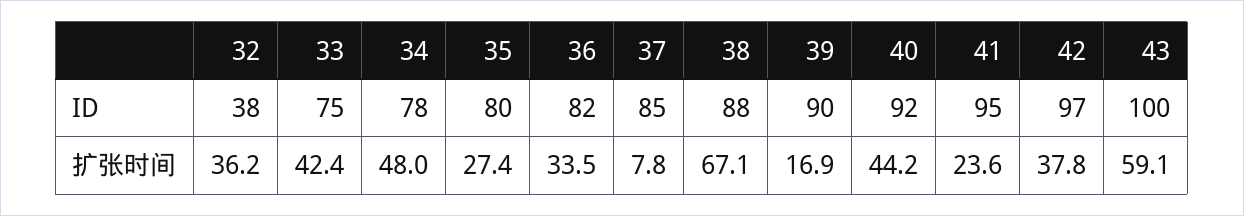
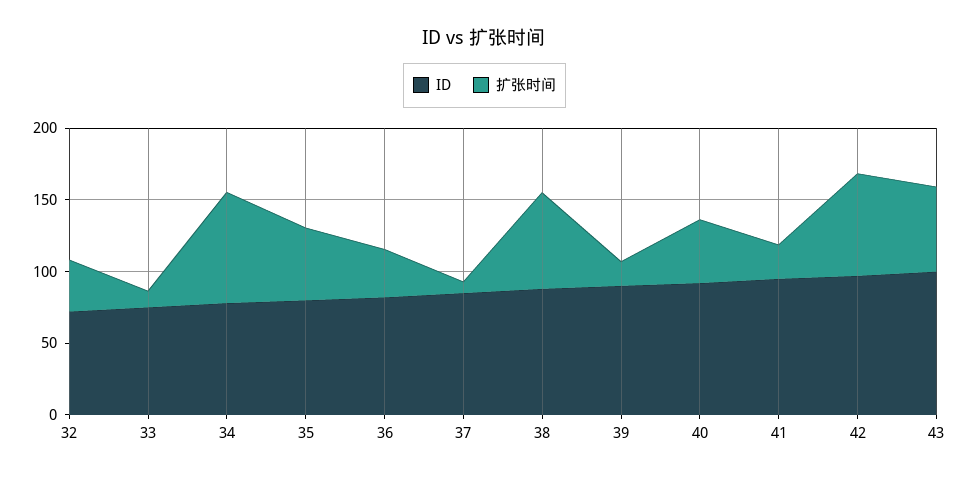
  {
    "ID": {
-     "32": 38,
+     "32": 70,
      "33": 75,
      "34": 78,
      "35": 80,
      "36": 82,
      "37": 85,
      "38": 88,
      "39": 90,
      "40": 92,
      "41": 95,
      "42": 97,
      "43": 100
    },
    "扩张时间": {
      "32": 36.2,
-     "33": 42.4,
+     "33": 10,
-     "34": 48,
+     "34": 80,
-     "35": 27.4,
+     "35": 50,
      "36": 33.5,
      "37": 7.8,
      "38": 67.1,
      "39": 16.9,
      "40": 44.2,
      "41": 23.6,
-     "42": 37.8,
+     "42": 70,
      "43": 59.1
    }
  }

